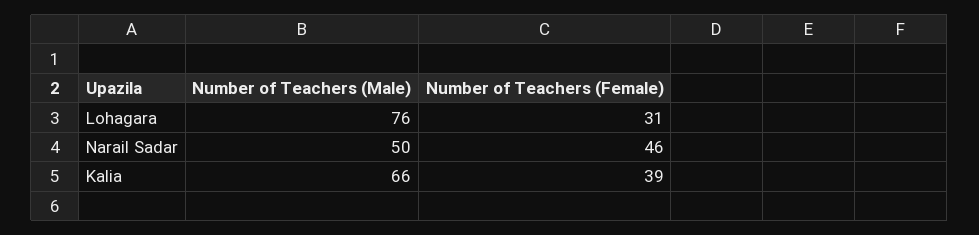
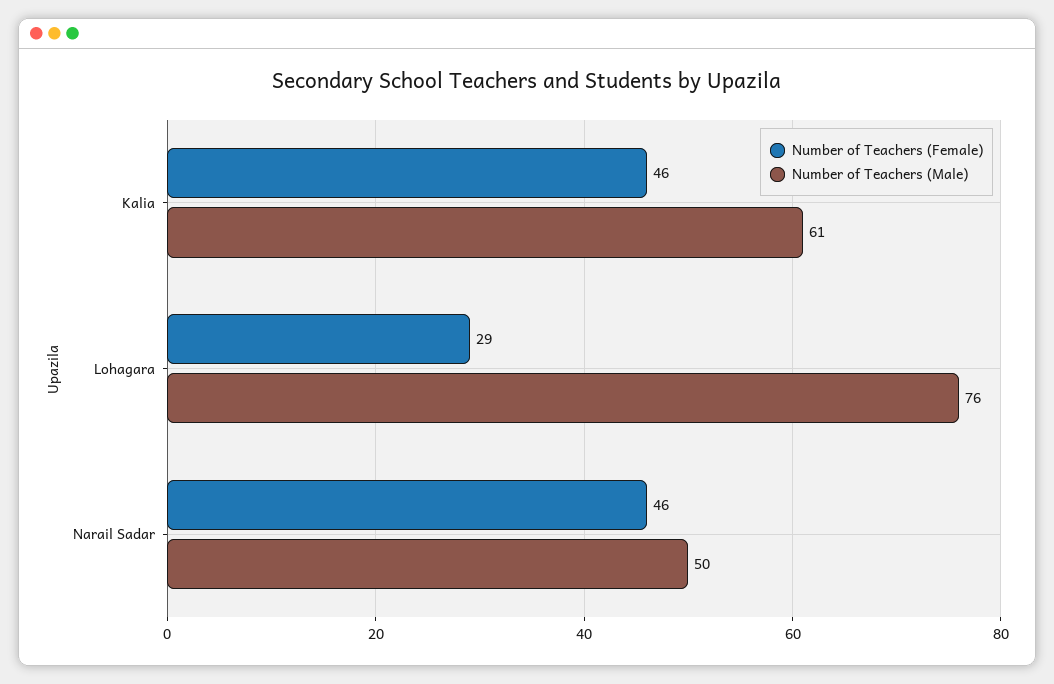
  {
    "Number of Teachers (Male)": {
      "Lohagara": 76,
      "Narail Sadar": 50,
-     "Kalia": 66
+     "Kalia": 61
    },
    "Number of Teachers (Female)": {
-     "Lohagara": 31,
+     "Lohagara": 29,
      "Narail Sadar": 46,
-     "Kalia": 39
+     "Kalia": 46
    }
  }

